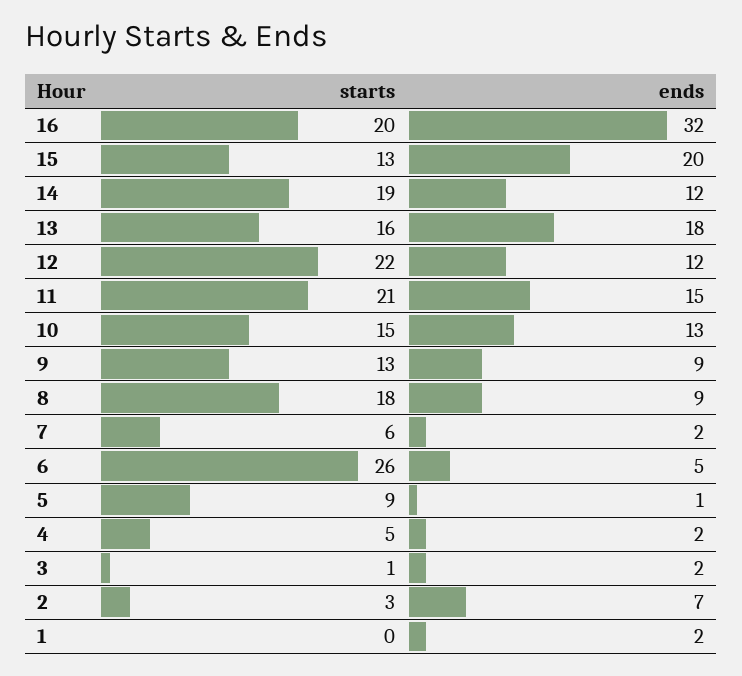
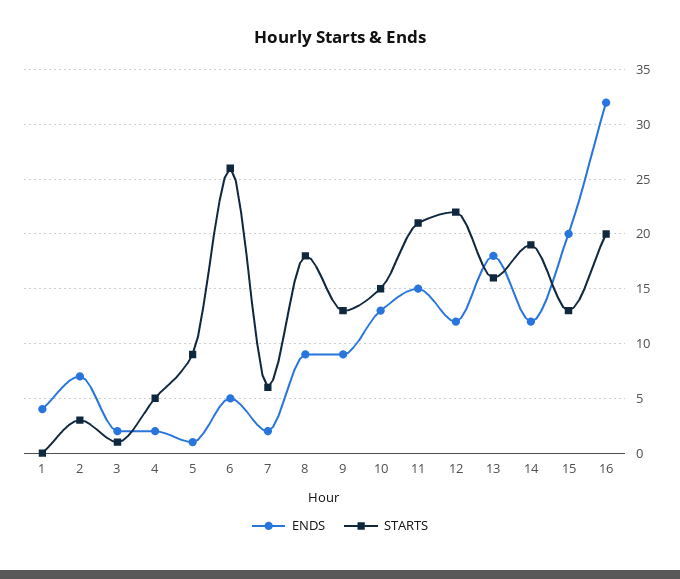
  {
    "starts": {
      "16": 20,
      "15": 13,
      "14": 19,
      "13": 16,
      "12": 22,
      "11": 21,
      "10": 15,
      "9": 13,
      "8": 18,
      "7": 6,
      "6": 26,
      "5": 9,
      "4": 5,
      "3": 1,
      "2": 3,
      "1": 0
    },
    "ends": {
      "16": 32,
      "15": 20,
      "14": 12,
      "13": 18,
      "12": 12,
      "11": 15,
      "10": 13,
      "9": 9,
      "8": 9,
      "7": 2,
      "6": 5,
      "5": 1,
      "4": 2,
      "3": 2,
      "2": 7,
-     "1": 2
+     "1": 4
    }
  }

